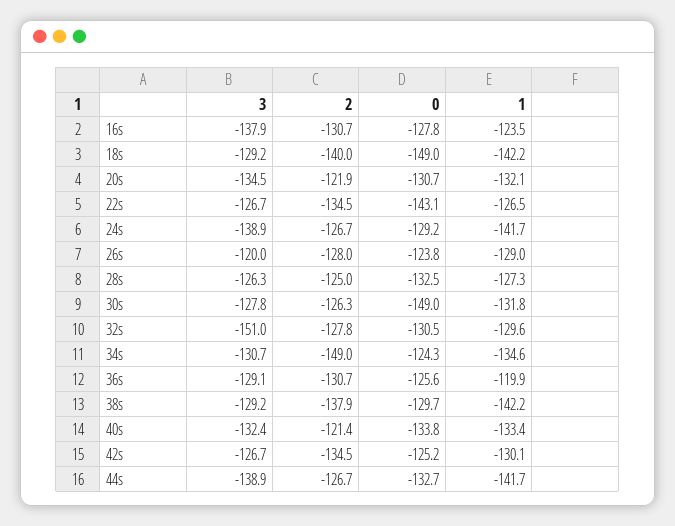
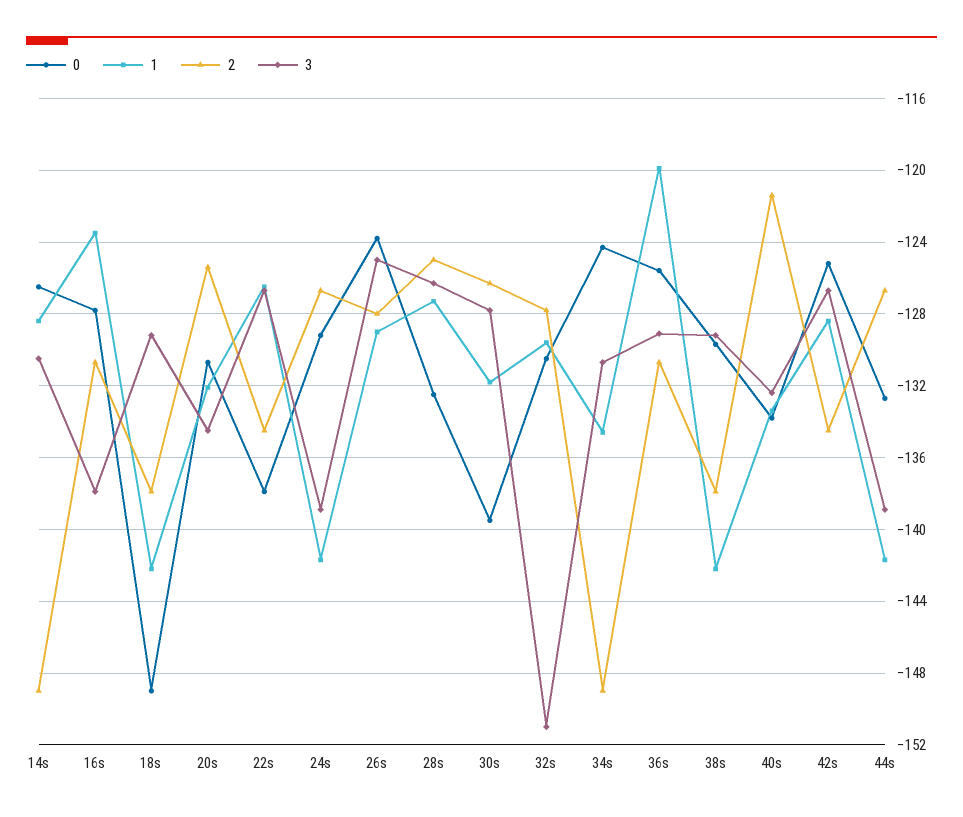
  {
    "3": {
      "16s": -137.9,
      "18s": -129.2,
      "20s": -134.5,
      "22s": -126.7,
      "24s": -138.9,
-     "26s": -120,
+     "26s": -125,
      "28s": -126.3,
      "30s": -127.8,
      "32s": -151,
      "34s": -130.7,
      "36s": -129.1,
      "38s": -129.2,
      "40s": -132.4,
      "42s": -126.7,
-     "44s": -138.9
+     "44s": -138.9,
+     "14s": -130.5
    },
    "2": {
      "16s": -130.7,
-     "18s": -140,
+     "18s": -138,
-     "20s": -121.9,
+     "20s": -125.5,
      "22s": -134.5,
      "24s": -126.7,
      "26s": -128,
      "28s": -125,
      "30s": -126.3,
      "32s": -127.8,
      "34s": -149,
      "36s": -130.7,
      "38s": -137.9,
      "40s": -121.4,
      "42s": -134.5,
-     "44s": -126.7
+     "44s": -126.7,
+     "14s": -149
    },
    "0": {
      "16s": -127.8,
      "18s": -149,
      "20s": -130.7,
-     "22s": -143.1,
+     "22s": -138,
      "24s": -129.2,
      "26s": -123.8,
      "28s": -132.5,
-     "30s": -149,
+     "30s": -139.5,
      "32s": -130.5,
      "34s": -124.3,
      "36s": -125.6,
      "38s": -129.7,
      "40s": -133.8,
      "42s": -125.2,
-     "44s": -132.7
+     "44s": -132.7,
+     "14s": -126.5
    },
    "1": {
      "16s": -123.5,
      "18s": -142.2,
      "20s": -132.1,
      "22s": -126.5,
      "24s": -141.7,
      "26s": -129,
      "28s": -127.3,
      "30s": -131.8,
      "32s": -129.6,
      "34s": -134.6,
      "36s": -119.9,
      "38s": -142.2,
      "40s": -133.4,
-     "42s": -130.1,
+     "42s": -128.5,
-     "44s": -141.7
+     "44s": -141.7,
+     "14s": -128.5
    }
  }

